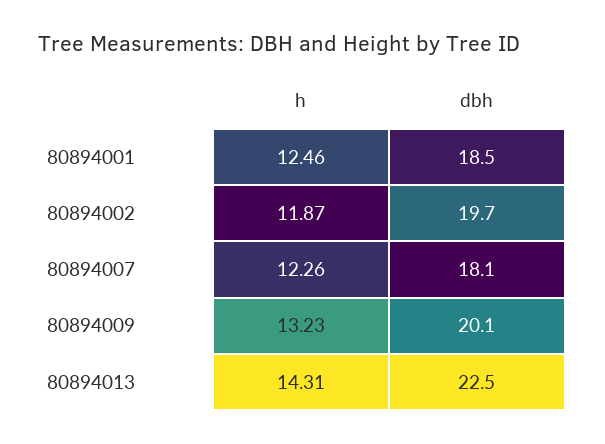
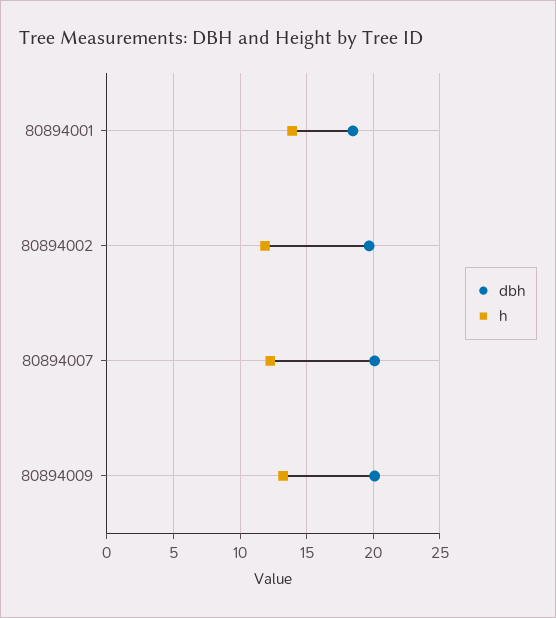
  {
    "h": {
-     "80894001": 12.46,
+     "80894001": 14,
      "80894002": 11.87,
      "80894007": 12.26,
-     "80894009": 13.23,
+     "80894009": 13.23
-     "80894013": 14.31
    },
    "dbh": {
      "80894001": 18.5,
      "80894002": 19.7,
-     "80894007": 18.1,
+     "80894007": 20,
-     "80894009": 20.1,
+     "80894009": 20.1
-     "80894013": 22.5
    }
  }

